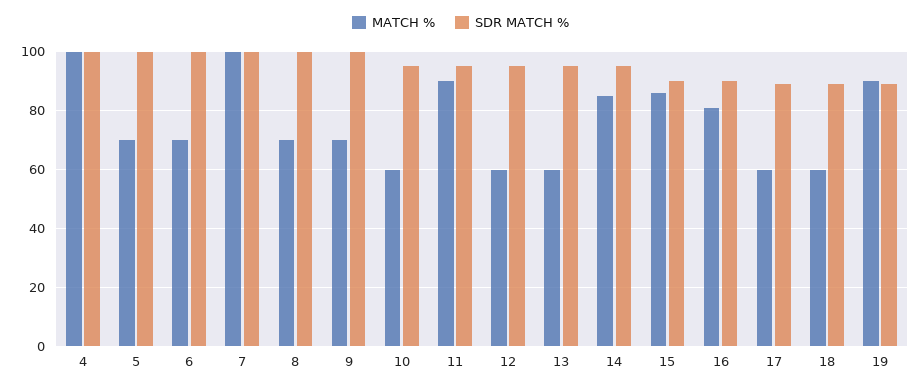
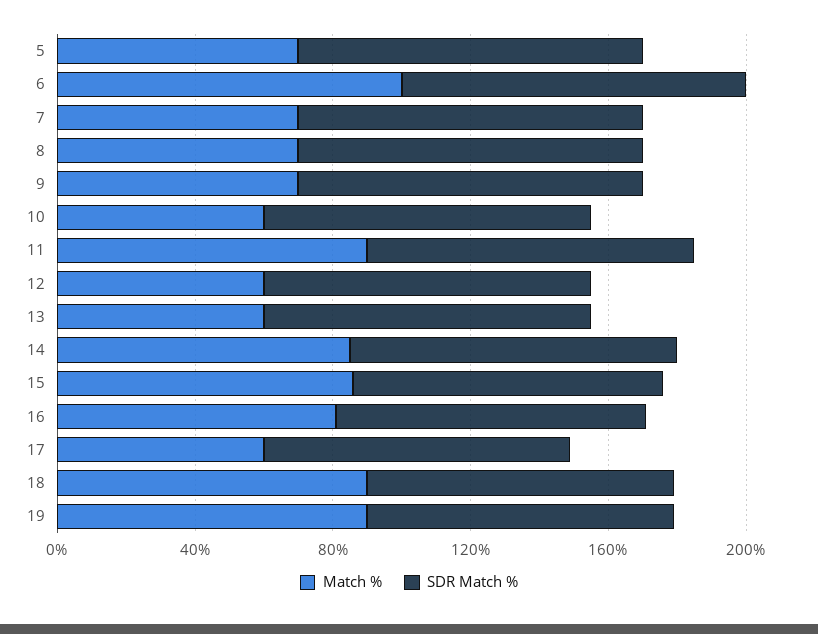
  {
    "MATCH %": {
-     "4": 100,
      "5": 70,
-     "6": 70,
+     "6": 100,
-     "7": 100,
+     "7": 70,
      "8": 70,
      "9": 70,
      "10": 60,
      "11": 90,
      "12": 60,
      "13": 60,
      "14": 85,
      "15": 85,
      "16": 80,
      "17": 60,
-     "18": 60,
+     "18": 90,
      "19": 90
    },
    "SDR MATCH %": {
-     "4": 100,
      "5": 100,
      "6": 100,
      "7": 100,
      "8": 100,
      "9": 100,
      "10": 95,
      "11": 95,
      "12": 95,
      "13": 95,
      "14": 95,
      "15": 90,
      "16": 90,
      "17": 90,
      "18": 90,
      "19": 90
    }
  }

